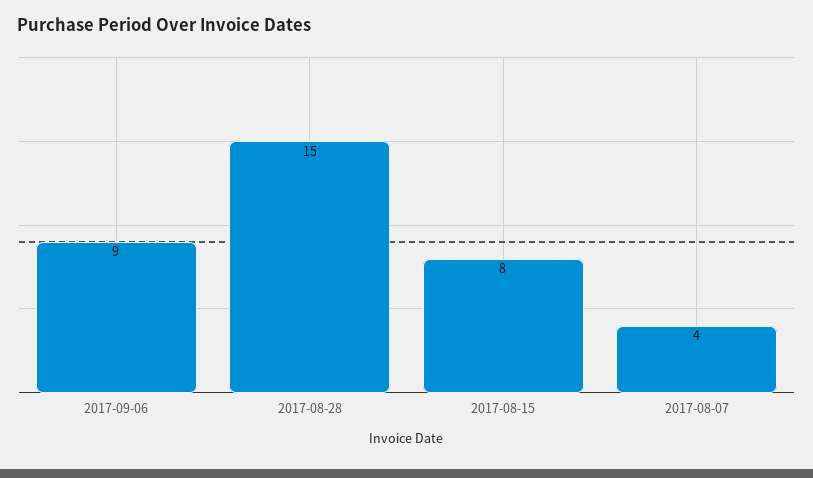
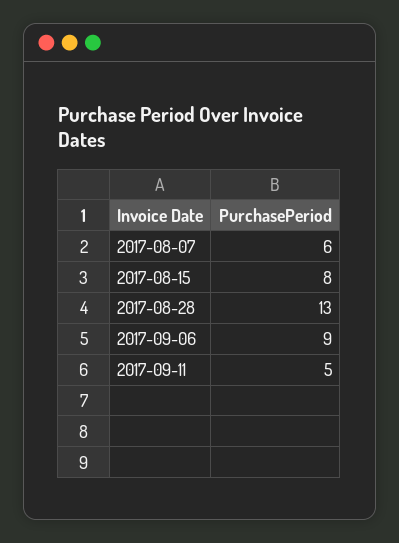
  {
    "2017-09-06": 9,
-   "2017-08-28": 15,
+   "2017-08-28": 13,
    "2017-08-15": 8,
-   "2017-08-07": 4
+   "2017-08-07": 6,
+   "2017-09-11": 5
  }

